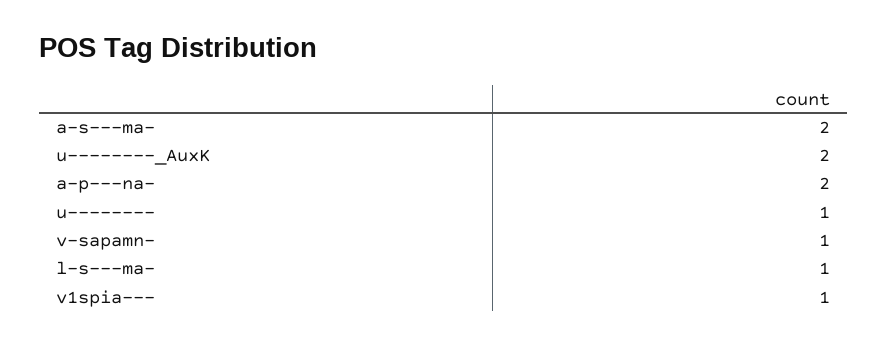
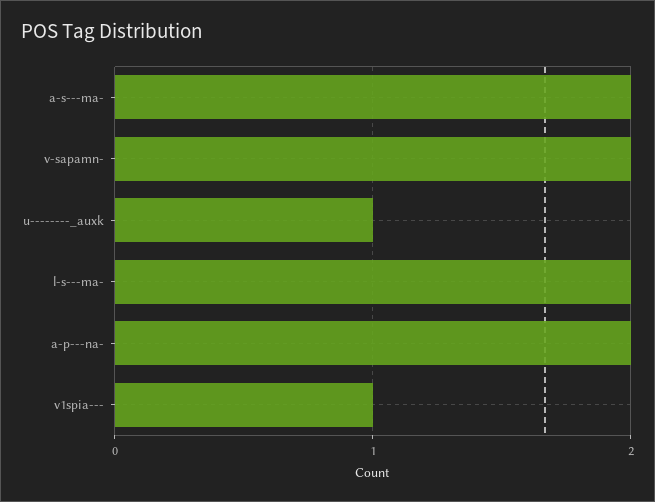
  {
    "a-s---ma-": 2,
-   "u--------_AuxK": 2,
+   "u--------_AuxK": 1,
    "a-p---na-": 2,
-   "u--------": 1,
-   "v-sapamn-": 1,
+   "v-sapamn-": 2,
-   "l-s---ma-": 1,
+   "l-s---ma-": 2,
    "v1spia---": 1
  }

